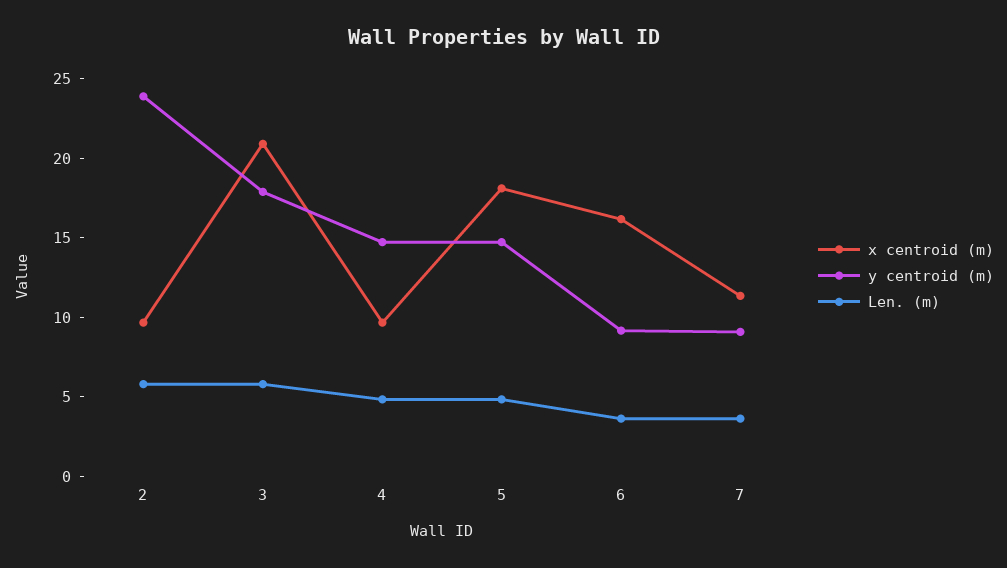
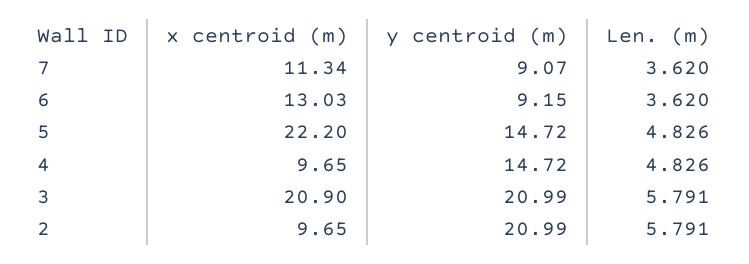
  {
    "x centroid (m)": {
      "2": 9.65,
      "3": 20.9,
      "4": 9.65,
-     "5": 18,
+     "5": 22.2,
-     "6": 16,
+     "6": 13.03,
      "7": 11.34
    },
    "y centroid (m)": {
-     "2": 24,
+     "2": 20.99,
-     "3": 18,
+     "3": 20.99,
      "4": 14.72,
      "5": 14.72,
      "6": 9.15,
      "7": 9.07
    },
    "Len. (m)": {
      "2": 5.791,
      "3": 5.791,
      "4": 4.826,
      "5": 4.826,
      "6": 3.62,
      "7": 3.62
    }
  }

